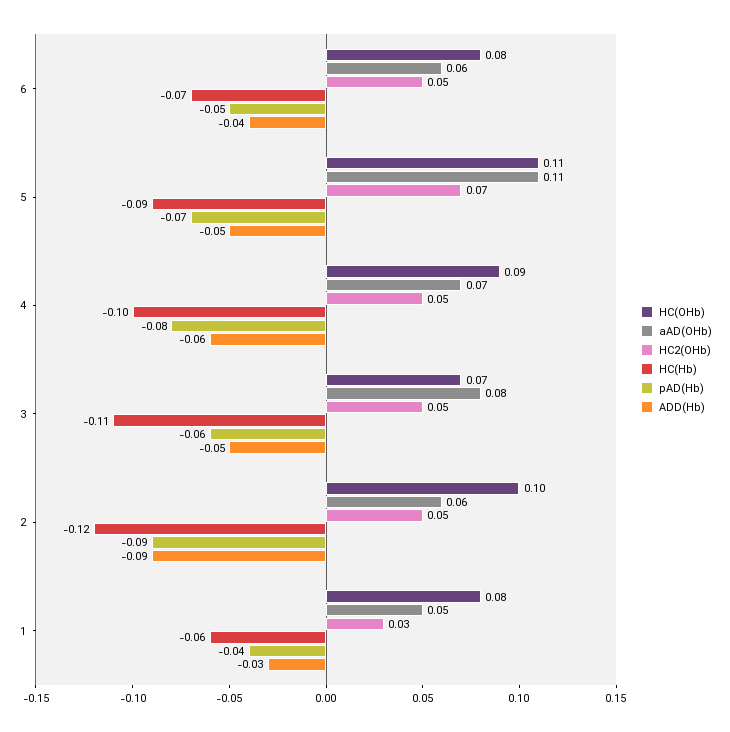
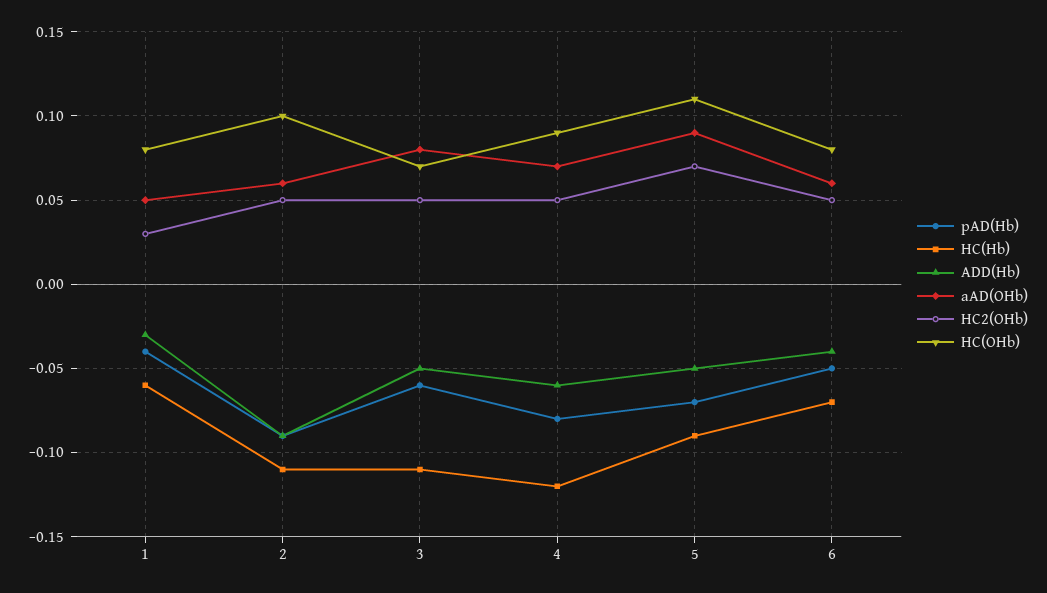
  {
    "HC(OHb)": {
      "6": 0.08,
      "5": 0.11,
      "4": 0.09,
      "3": 0.07,
      "2": 0.1,
      "1": 0.08
    },
    "aAD(OHb)": {
      "6": 0.06,
-     "5": 0.11,
+     "5": 0.09,
      "4": 0.07,
      "3": 0.08,
      "2": 0.06,
      "1": 0.05
    },
    "HC2(OHb)": {
      "6": 0.05,
      "5": 0.07,
      "4": 0.05,
      "3": 0.05,
      "2": 0.05,
      "1": 0.03
    },
    "HC(Hb)": {
      "6": -0.07,
      "5": -0.09,
-     "4": -0.1,
+     "4": -0.12,
      "3": -0.11,
-     "2": -0.12,
+     "2": -0.11,
      "1": -0.06
    },
    "pAD(Hb)": {
      "6": -0.05,
      "5": -0.07,
      "4": -0.08,
      "3": -0.06,
      "2": -0.09,
      "1": -0.04
    },
    "ADD(Hb)": {
      "6": -0.04,
      "5": -0.05,
      "4": -0.06,
      "3": -0.05,
      "2": -0.09,
      "1": -0.03
    }
  }

